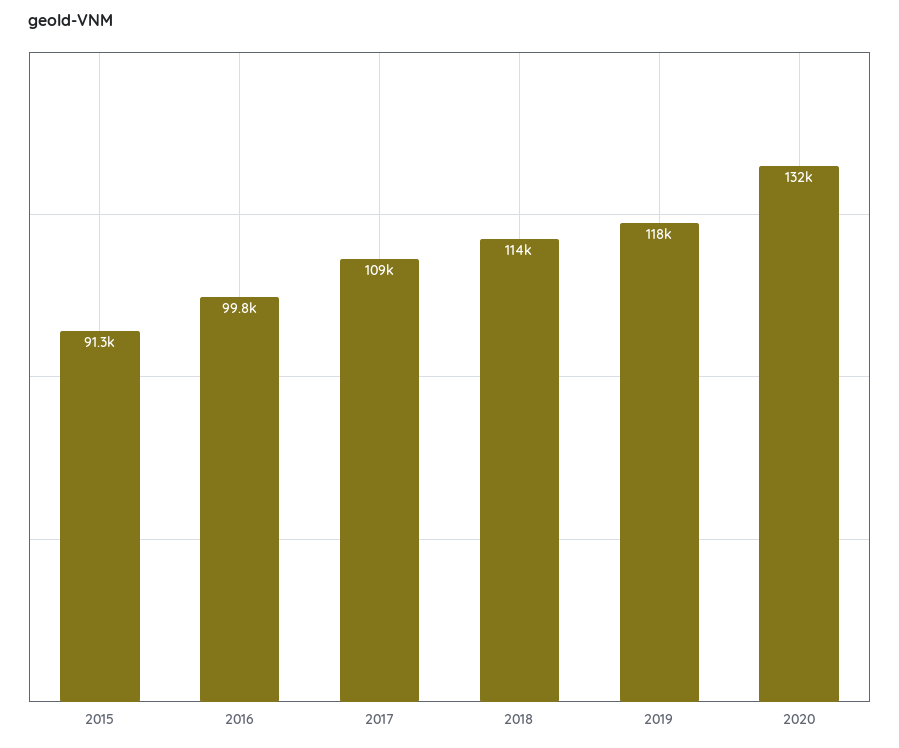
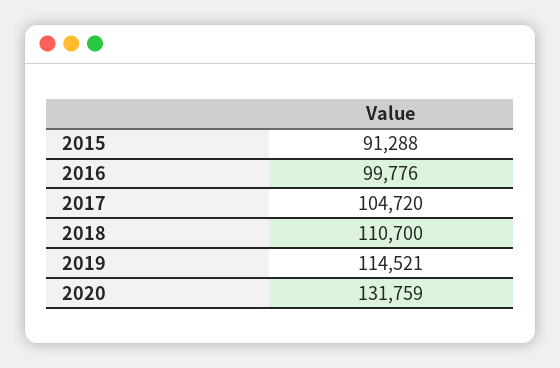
  {
    "2015": 91288,
    "2016": 99776,
-   "2017": 109000,
+   "2017": 104720,
-   "2018": 114000,
+   "2018": 110700,
-   "2019": 118000,
+   "2019": 114521,
    "2020": 131759
  }

